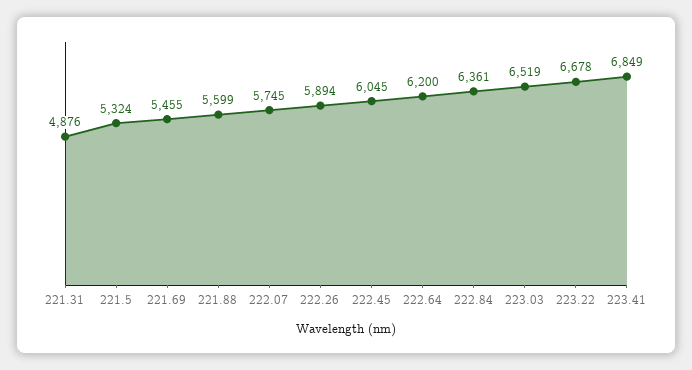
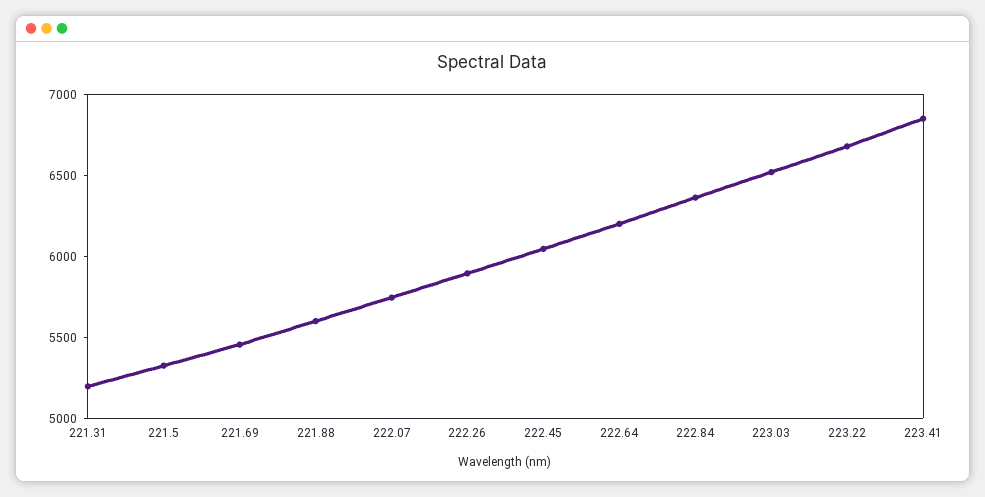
  {
-   "221.31": 4876,
+   "221.31": 5200,
    "221.5": 5324,
    "221.69": 5455,
    "221.88": 5599,
    "222.07": 5745,
    "222.26": 5894,
    "222.45": 6045,
    "222.64": 6200,
    "222.84": 6361,
    "223.03": 6519,
    "223.22": 6678,
    "223.41": 6849
  }

